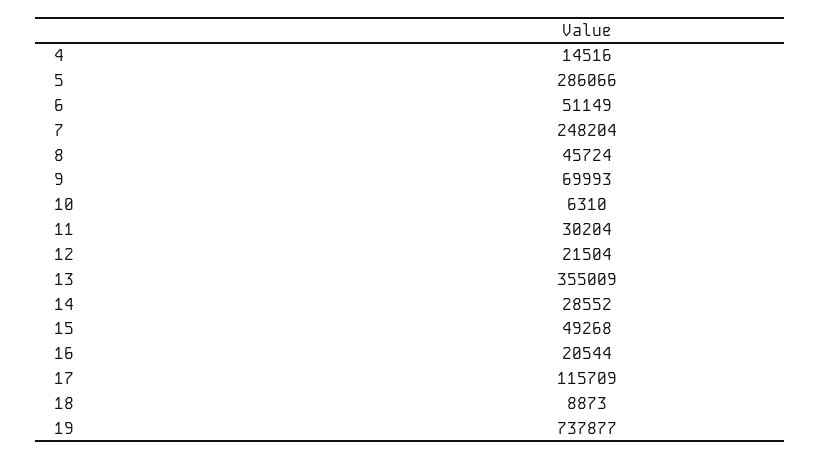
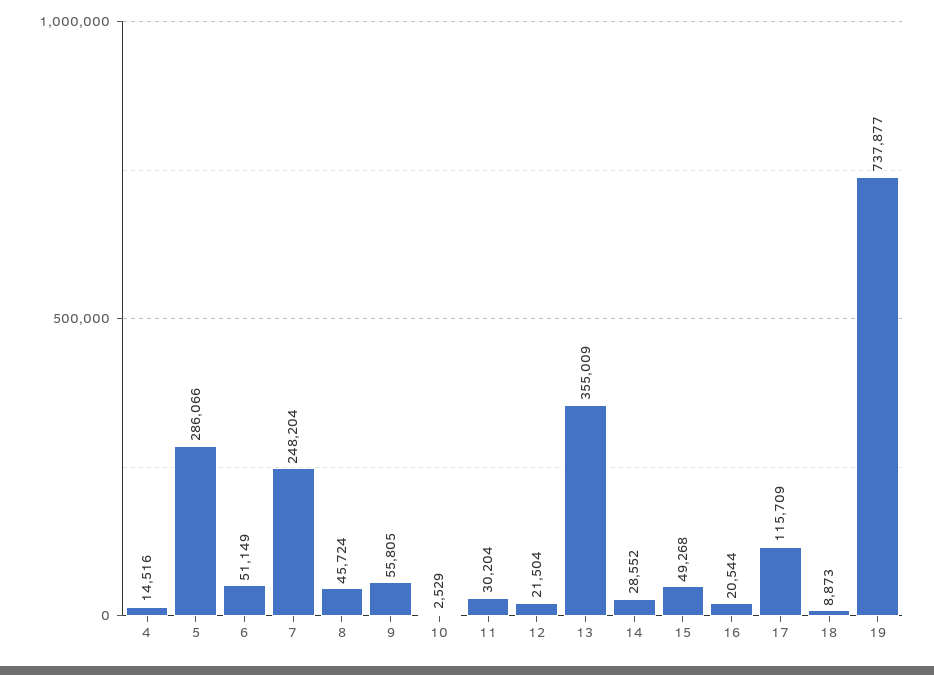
  {
    "4": 14516,
    "5": 286066,
    "6": 51149,
    "7": 248204,
    "8": 45724,
-   "9": 69993,
+   "9": 55805,
-   "10": 6310,
+   "10": 2529,
    "11": 30204,
    "12": 21504,
    "13": 355009,
    "14": 28552,
    "15": 49268,
    "16": 20544,
    "17": 115709,
    "18": 8873,
    "19": 737877
  }

